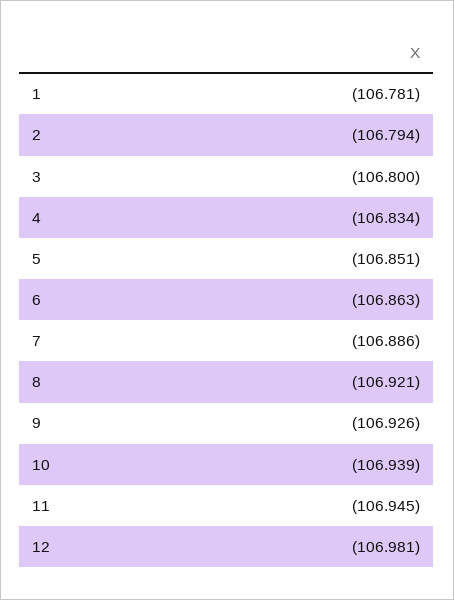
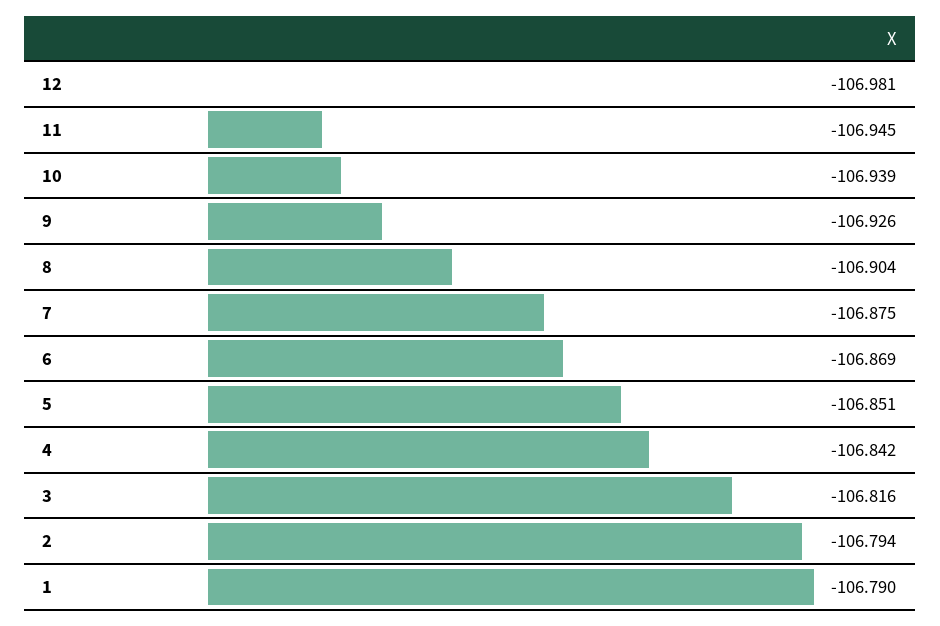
  {
-   "1": -106.781,
+   "1": -106.79,
    "2": -106.794,
-   "3": -106.8,
+   "3": -106.816,
-   "4": -106.834,
+   "4": -106.842,
    "5": -106.851,
-   "6": -106.863,
+   "6": -106.869,
-   "7": -106.886,
+   "7": -106.875,
-   "8": -106.921,
+   "8": -106.904,
    "9": -106.926,
    "10": -106.939,
    "11": -106.945,
    "12": -106.981
  }

